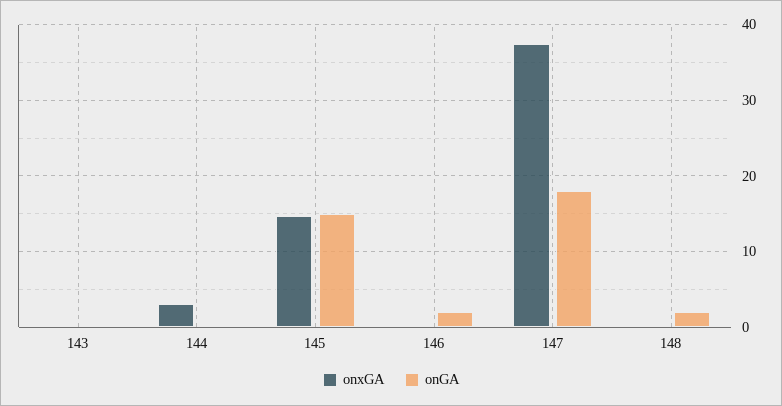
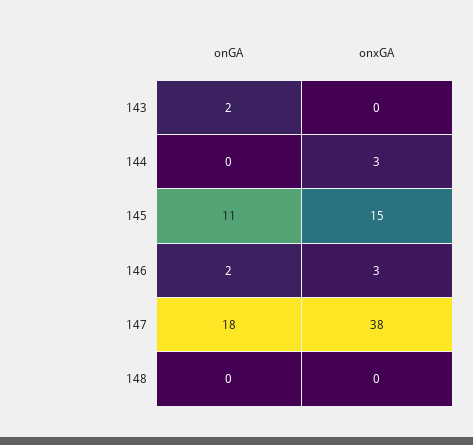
  {
    "onxGA": {
      "143": 0,
      "144": 3,
      "145": 15,
-     "146": 0,
+     "146": 3,
      "147": 38,
      "148": 0
    },
    "onGA": {
-     "143": 0,
+     "143": 2,
      "144": 0,
-     "145": 15,
+     "145": 11,
      "146": 2,
      "147": 18,
-     "148": 2
+     "148": 0
    }
  }

